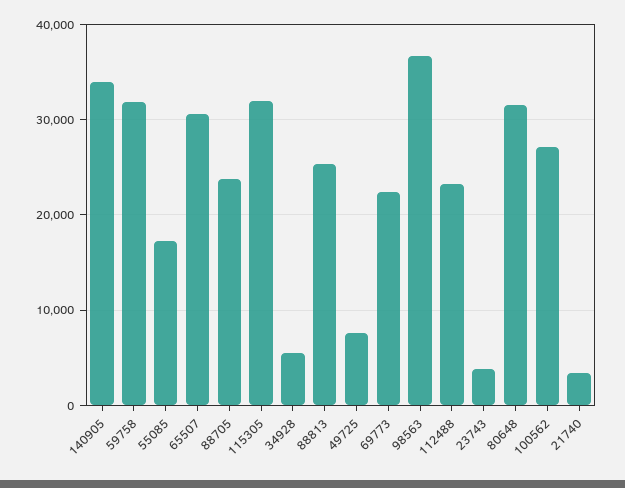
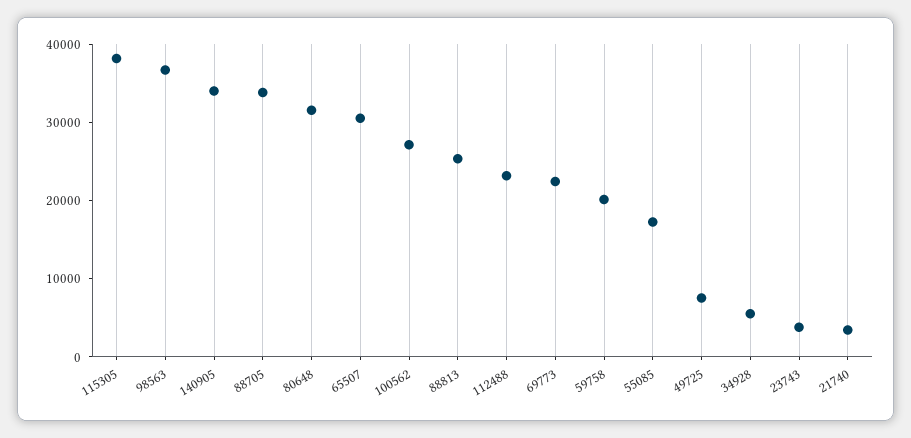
  {
    "140905": 34000,
-   "59758": 32000,
+   "59758": 20000,
    "55085": 17000,
    "65507": 31000,
-   "88705": 24000,
+   "88705": 34000,
-   "115305": 32000,
+   "115305": 38000,
    "34928": 6000,
    "88813": 25000,
    "49725": 8000,
    "69773": 22000,
    "98563": 37000,
    "112488": 23000,
    "23743": 4000,
    "80648": 32000,
    "100562": 27000,
    "21740": 3000
  }

